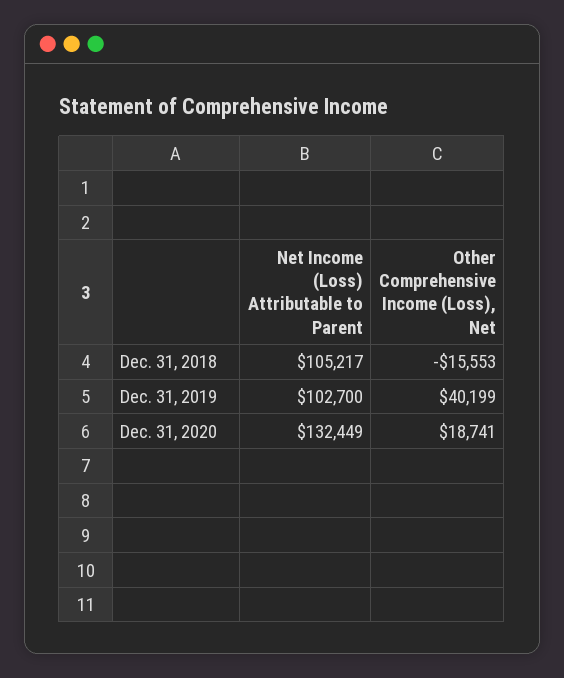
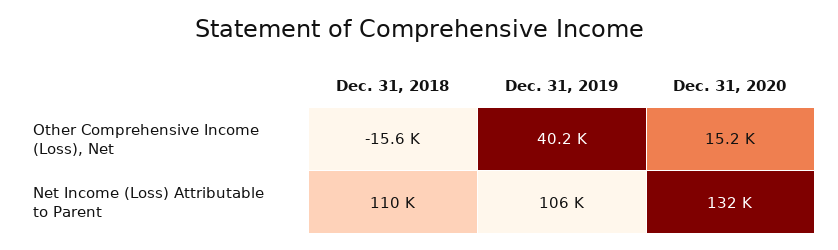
  {
    "Net Income (Loss) Attributable to Parent": {
-     "Dec. 31, 2018": 105217,
+     "Dec. 31, 2018": 110000,
-     "Dec. 31, 2019": 102700,
+     "Dec. 31, 2019": 106000,
      "Dec. 31, 2020": 132449
    },
    "Other Comprehensive Income (Loss), Net": {
      "Dec. 31, 2018": -15553,
      "Dec. 31, 2019": 40199,
-     "Dec. 31, 2020": 18741
+     "Dec. 31, 2020": 15200
    }
  }

